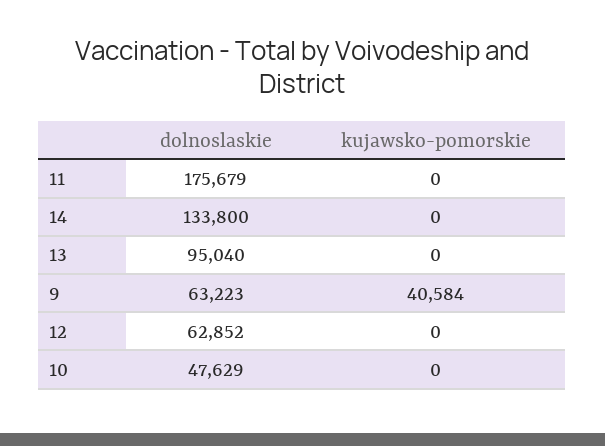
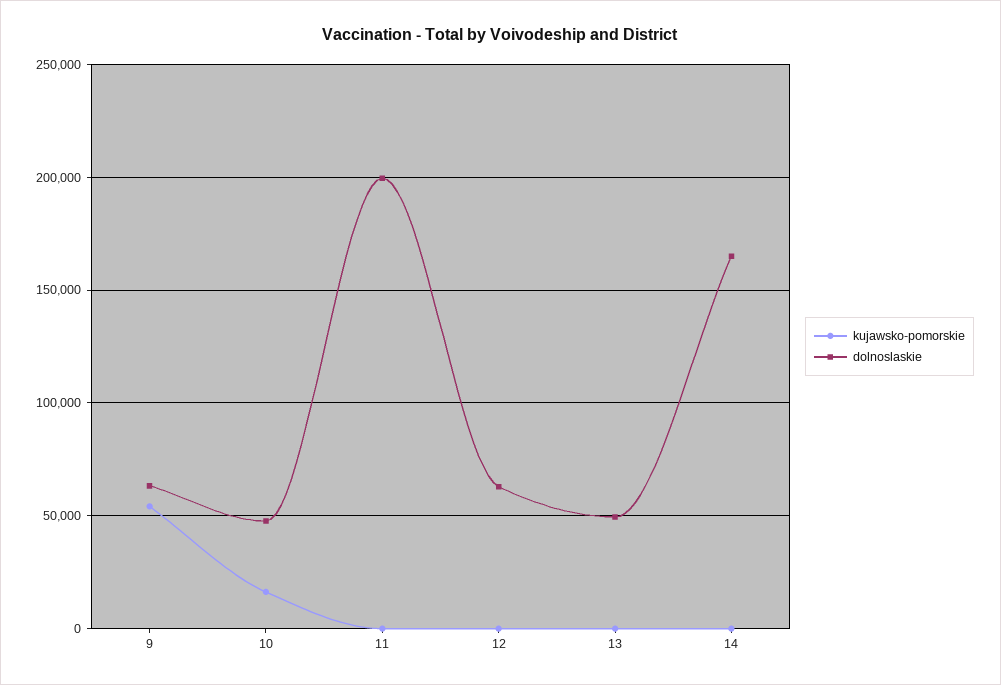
  {
    "dolnoslaskie": {
-     "11": 175679,
+     "11": 200000,
-     "14": 133800,
+     "14": 165000,
-     "13": 95040,
+     "13": 50000,
      "9": 63223,
      "12": 62852,
      "10": 47629
    },
    "kujawsko-pomorskie": {
      "11": 0,
      "14": 0,
      "13": 0,
-     "9": 40584,
+     "9": 55000,
      "12": 0,
-     "10": 0
+     "10": 15000
    }
  }

